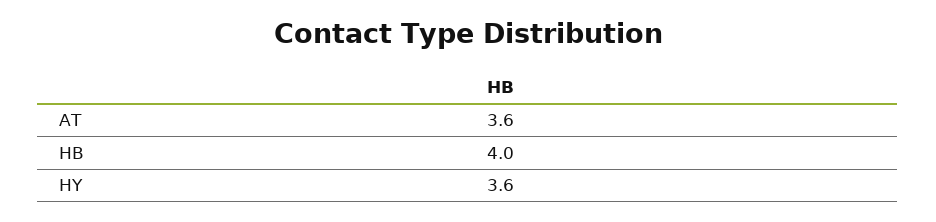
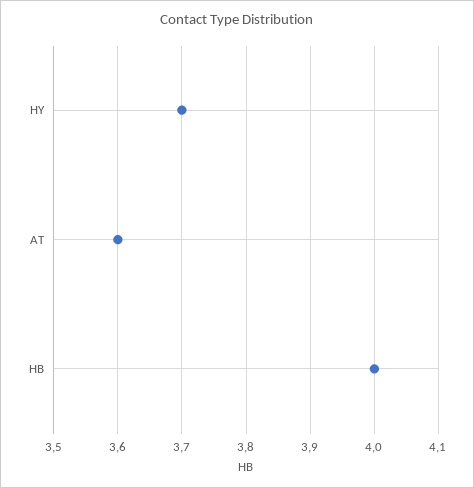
  {
    "AT": 3.6,
    "HB": 4,
-   "HY": 3.6
+   "HY": 3.7
  }

